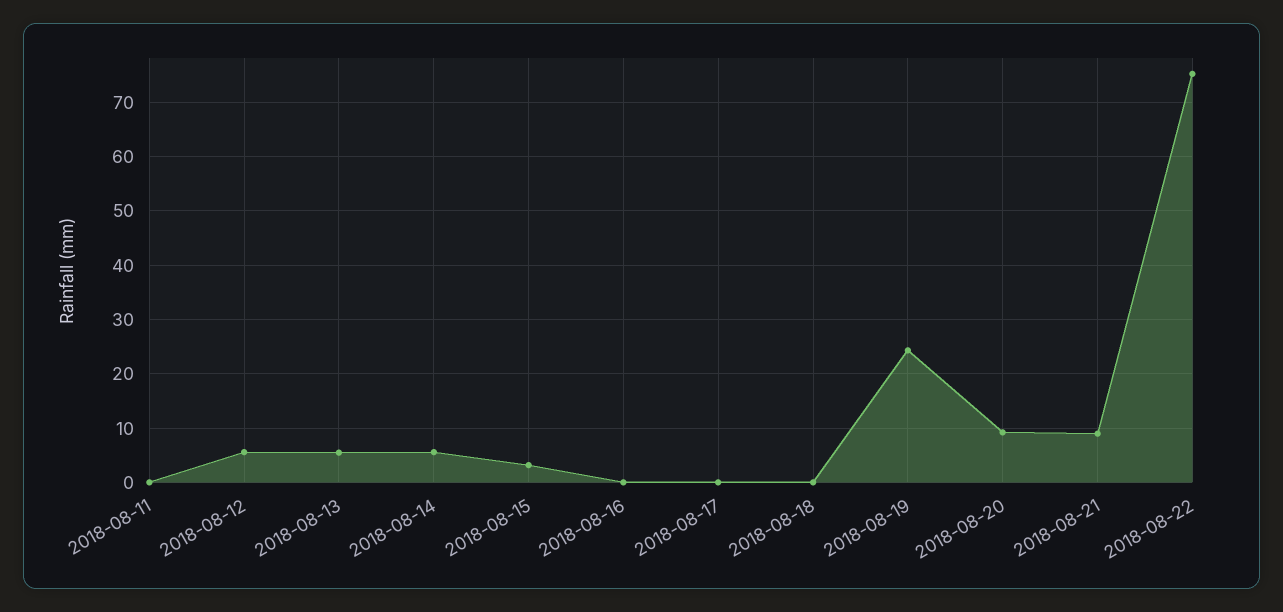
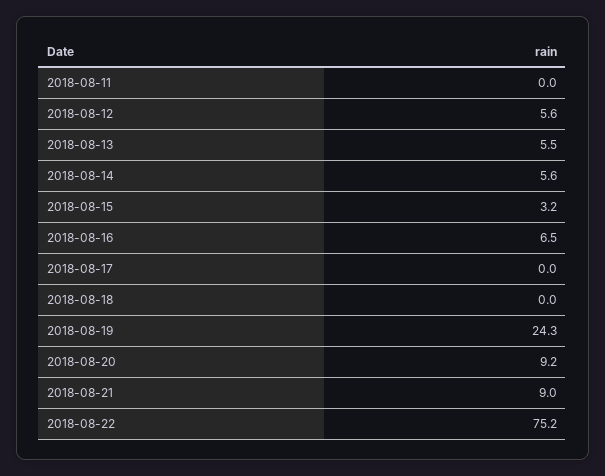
  {
    "2018-08-11": 0,
    "2018-08-12": 5.6,
    "2018-08-13": 5.5,
    "2018-08-14": 5.6,
    "2018-08-15": 3.2,
-   "2018-08-16": 0,
+   "2018-08-16": 6.5,
    "2018-08-17": 0,
    "2018-08-18": 0,
    "2018-08-19": 24.3,
    "2018-08-20": 9.2,
    "2018-08-21": 9,
    "2018-08-22": 75.2
  }

